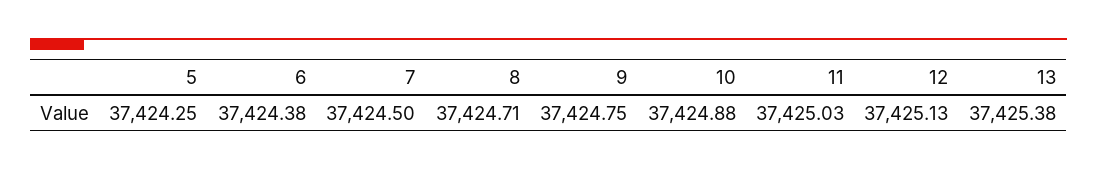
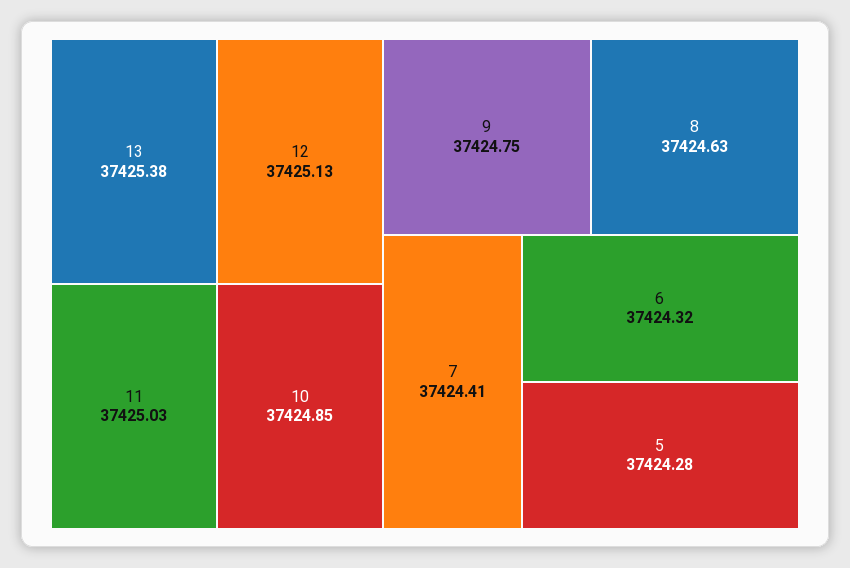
  {
-   "5": 37424.25,
+   "5": 37424.28,
-   "6": 37424.38,
+   "6": 37424.32,
-   "7": 37424.5,
+   "7": 37424.41,
-   "8": 37424.71,
+   "8": 37424.63,
    "9": 37424.75,
-   "10": 37424.88,
+   "10": 37424.85,
    "11": 37425.03,
    "12": 37425.13,
    "13": 37425.38
  }

